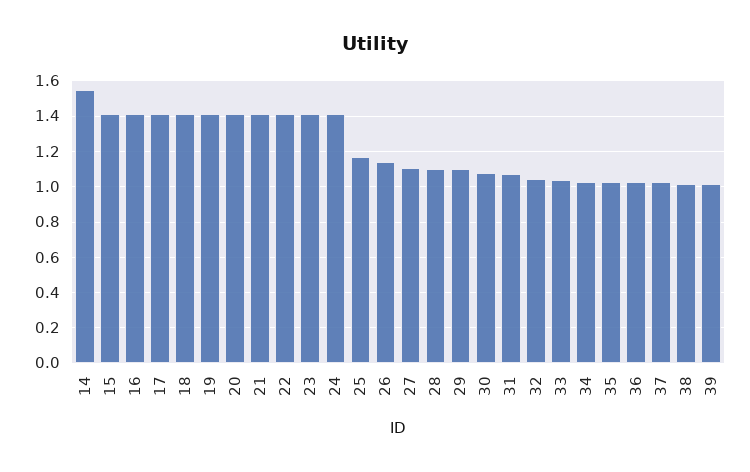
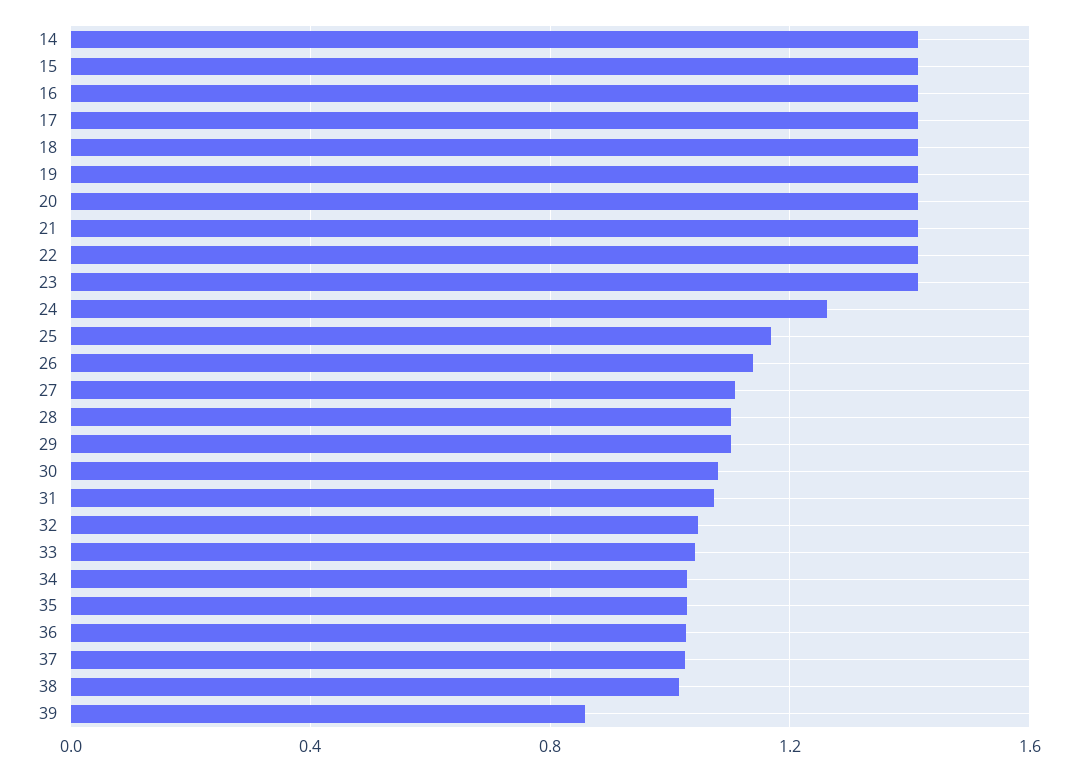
  {
-   "14": 1.55,
+   "14": 1.4,
    "15": 1.4,
    "16": 1.4,
    "17": 1.4,
    "18": 1.4,
    "19": 1.4,
    "20": 1.4,
    "21": 1.4,
    "22": 1.4,
    "23": 1.4,
-   "24": 1.4,
+   "24": 1.25,
    "25": 1.15,
    "26": 1.15,
    "27": 1.1,
    "28": 1.1,
    "29": 1.1,
    "30": 1.1,
    "31": 1.05,
    "32": 1.05,
    "33": 1.05,
    "34": 1.05,
    "35": 1.05,
    "36": 1.05,
    "37": 1.05,
    "38": 1,
-   "39": 1
+   "39": 0.85
  }

